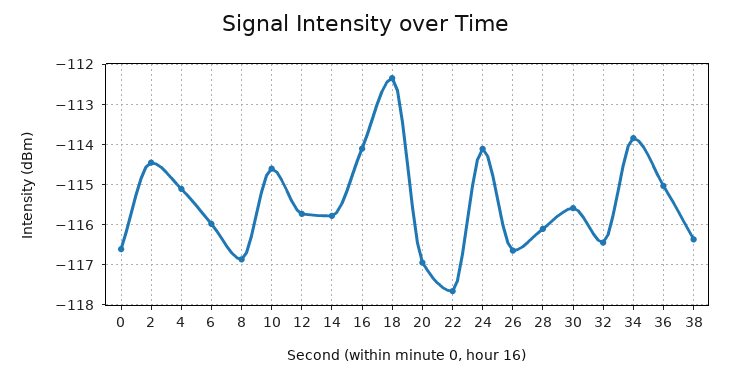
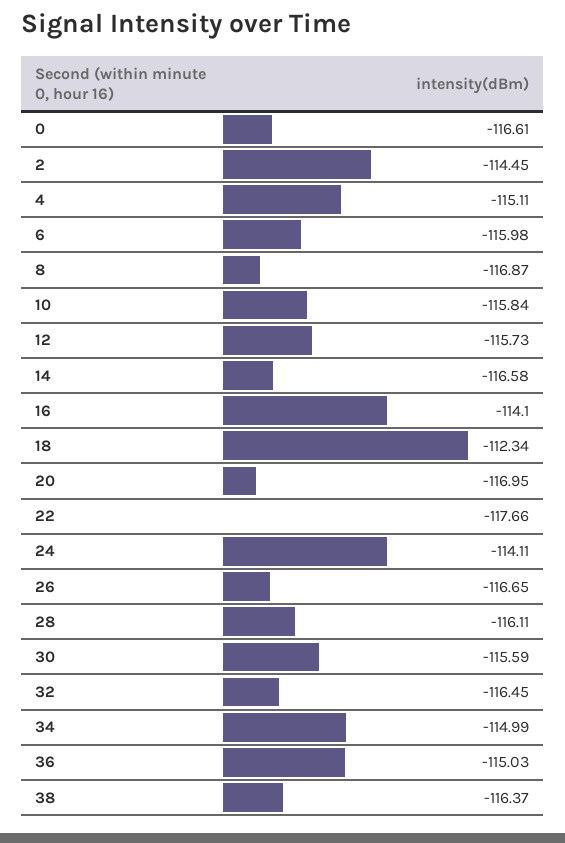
  {
    "0": -116.61,
    "2": -114.45,
    "4": -115.11,
    "6": -115.98,
    "8": -116.87,
-   "10": -114.6,
+   "10": -115.84,
    "12": -115.73,
-   "14": -115.8,
+   "14": -116.58,
    "16": -114.1,
    "18": -112.34,
    "20": -116.95,
    "22": -117.66,
    "24": -114.11,
    "26": -116.65,
    "28": -116.11,
    "30": -115.59,
    "32": -116.45,
-   "34": -113.8,
+   "34": -114.99,
    "36": -115.03,
    "38": -116.37
  }

